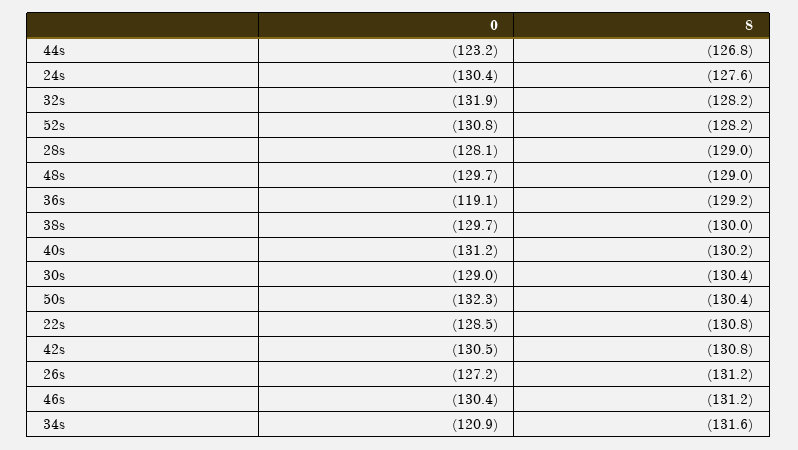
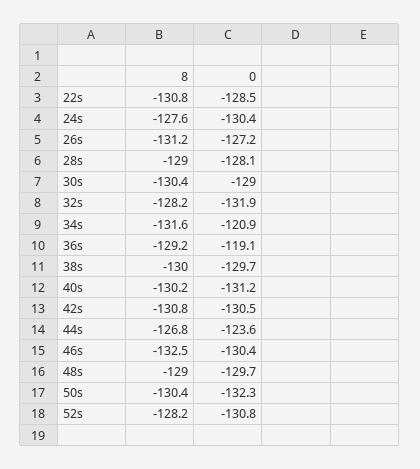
  {
    "0": {
-     "44s": -123.2,
+     "44s": -123.6,
      "24s": -130.4,
      "32s": -131.9,
      "52s": -130.8,
      "28s": -128.1,
      "48s": -129.7,
      "36s": -119.1,
      "38s": -129.7,
      "40s": -131.2,
      "30s": -129,
      "50s": -132.3,
      "22s": -128.5,
      "42s": -130.5,
      "26s": -127.2,
      "46s": -130.4,
      "34s": -120.9
    },
    "8": {
      "44s": -126.8,
      "24s": -127.6,
      "32s": -128.2,
      "52s": -128.2,
      "28s": -129,
      "48s": -129,
      "36s": -129.2,
      "38s": -130,
      "40s": -130.2,
      "30s": -130.4,
      "50s": -130.4,
      "22s": -130.8,
      "42s": -130.8,
      "26s": -131.2,
-     "46s": -131.2,
+     "46s": -132.5,
      "34s": -131.6
    }
  }

